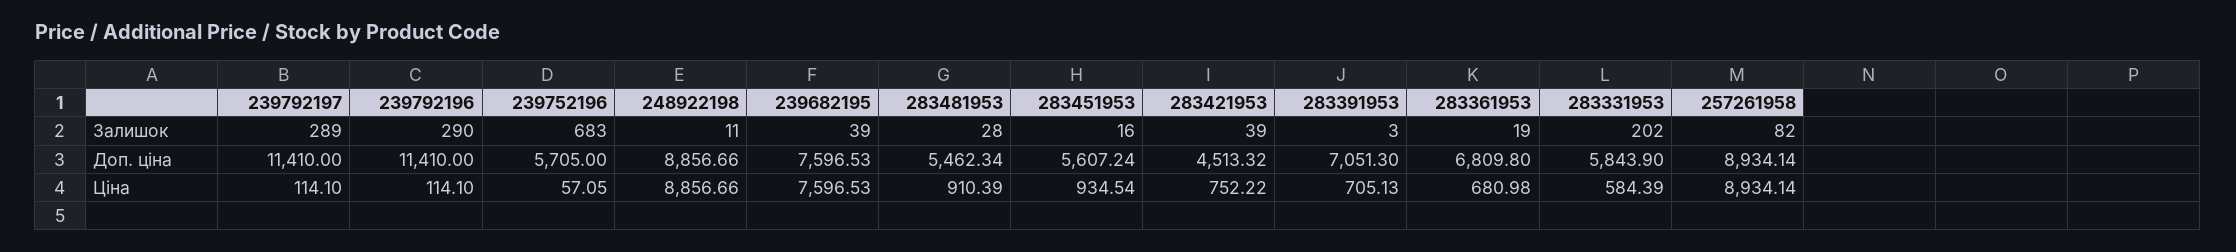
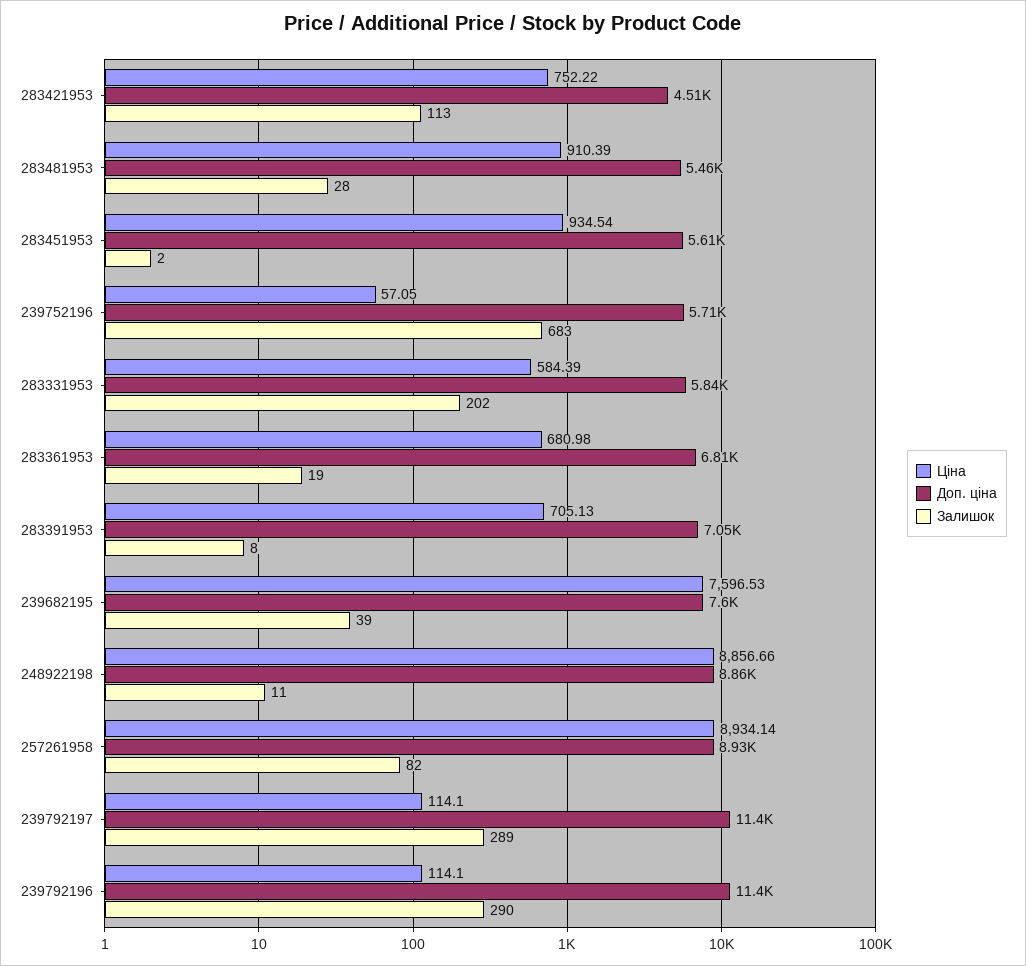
  {
    "Залишок": {
      "239792197": 289,
      "239792196": 290,
      "239752196": 683,
      "248922198": 11,
      "239682195": 39,
      "283481953": 28,
-     "283451953": 16,
+     "283451953": 2,
-     "283421953": 39,
+     "283421953": 113,
-     "283391953": 3,
+     "283391953": 8,
      "283361953": 19,
      "283331953": 202,
      "257261958": 82
    },
    "Доп. ціна": {
      "239792197": 11410,
      "239792196": 11410,
      "239752196": 5705,
      "248922198": 8856.66,
      "239682195": 7596.53,
      "283481953": 5462.34,
      "283451953": 5607.24,
      "283421953": 4513.32,
      "283391953": 7051.3,
      "283361953": 6809.8,
      "283331953": 5843.9,
      "257261958": 8934.14
    },
    "Ціна": {
      "239792197": 114.1,
      "239792196": 114.1,
      "239752196": 57.05,
      "248922198": 8856.66,
      "239682195": 7596.53,
      "283481953": 910.39,
      "283451953": 934.54,
      "283421953": 752.22,
      "283391953": 705.13,
      "283361953": 680.98,
      "283331953": 584.39,
      "257261958": 8934.14
    }
  }

